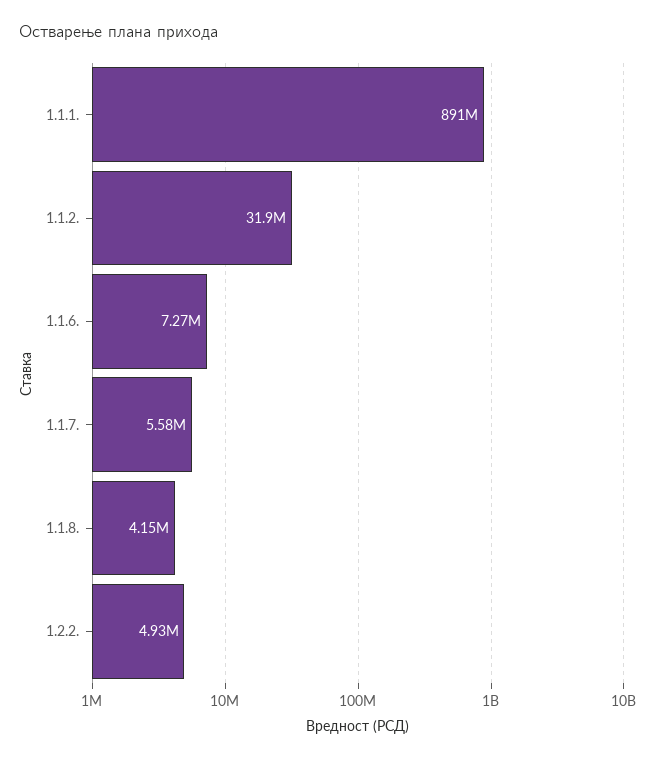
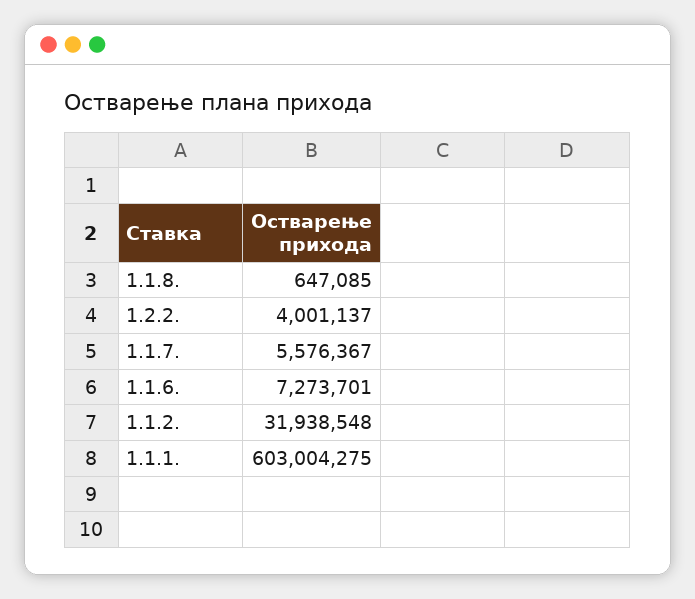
  {
-   "1.1.1.": 891000000,
+   "1.1.1.": 603004275,
    "1.1.2.": 31938548,
    "1.1.6.": 7273701,
    "1.1.7.": 5576367,
-   "1.1.8.": 4150000,
+   "1.1.8.": 647085,
-   "1.2.2.": 4930000
+   "1.2.2.": 4001137
  }

